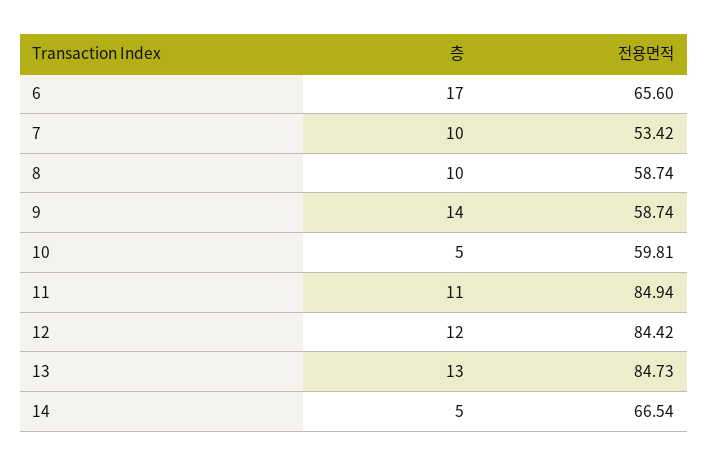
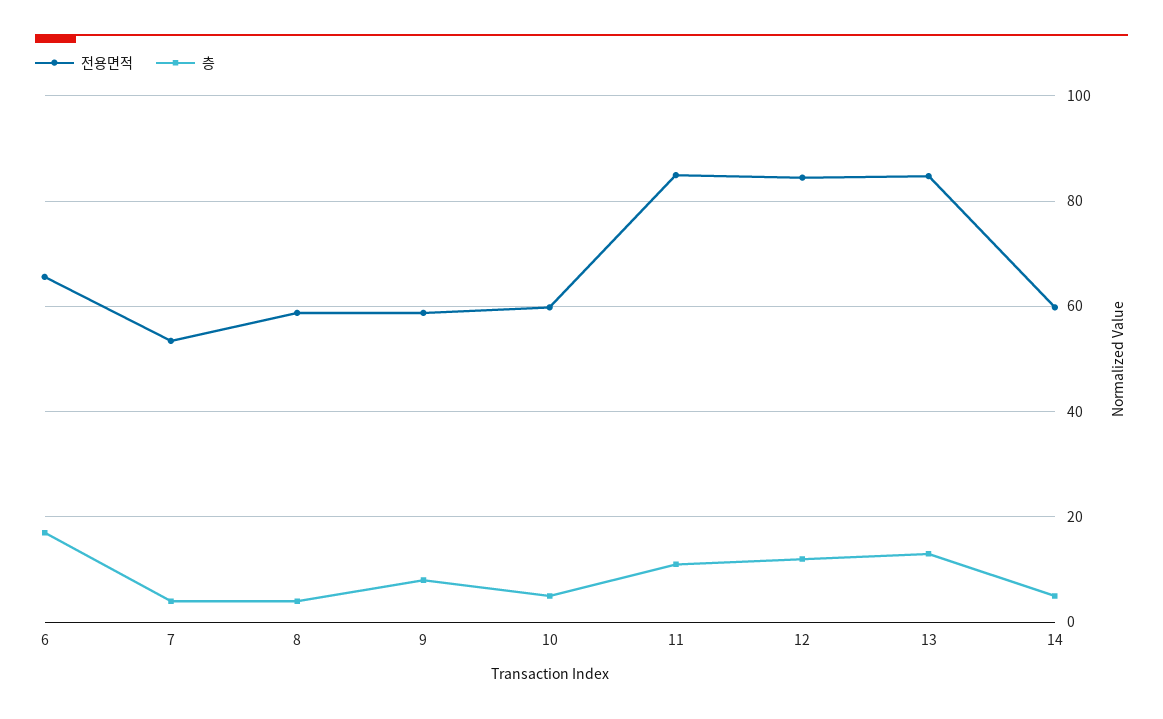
  {
    "층": {
      "6": 17,
-     "7": 10,
+     "7": 4,
-     "8": 10,
+     "8": 4,
-     "9": 14,
+     "9": 8,
      "10": 5,
      "11": 11,
      "12": 12,
      "13": 13,
      "14": 5
    },
    "전용면적": {
      "6": 65.6,
      "7": 53.42,
      "8": 58.74,
      "9": 58.74,
      "10": 59.81,
      "11": 84.94,
      "12": 84.42,
      "13": 84.73,
-     "14": 66.54
+     "14": 60
    }
  }

